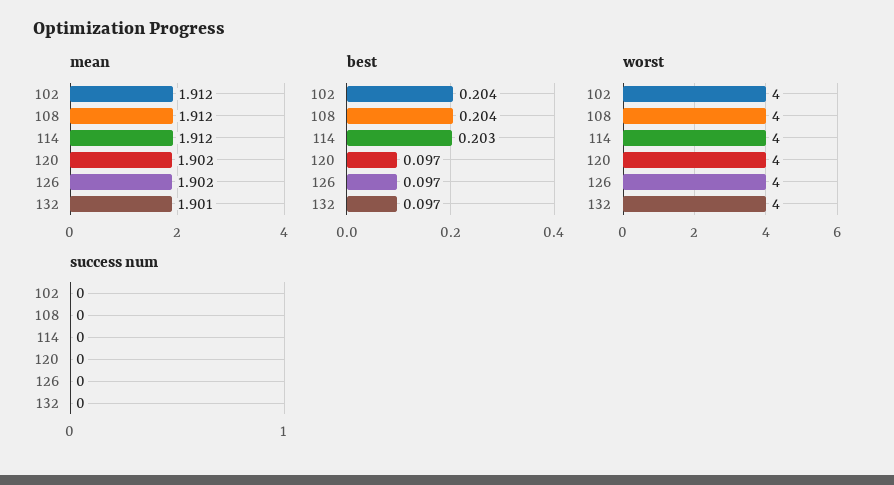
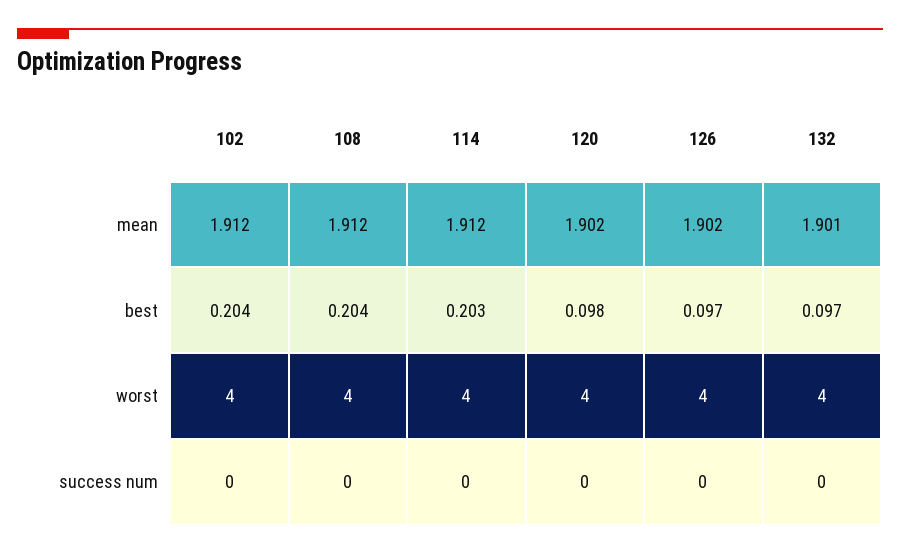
  {
    "mean": {
      "102": 1.912,
      "108": 1.912,
      "114": 1.912,
      "120": 1.902,
      "126": 1.902,
      "132": 1.901
    },
    "best": {
      "102": 0.204,
      "108": 0.204,
      "114": 0.203,
-     "120": 0.097,
+     "120": 0.098,
      "126": 0.097,
      "132": 0.097
    },
    "worst": {
      "102": 4,
      "108": 4,
      "114": 4,
      "120": 4,
      "126": 4,
      "132": 4
    },
    "success num": {
      "102": 0,
      "108": 0,
      "114": 0,
      "120": 0,
      "126": 0,
      "132": 0
    }
  }

